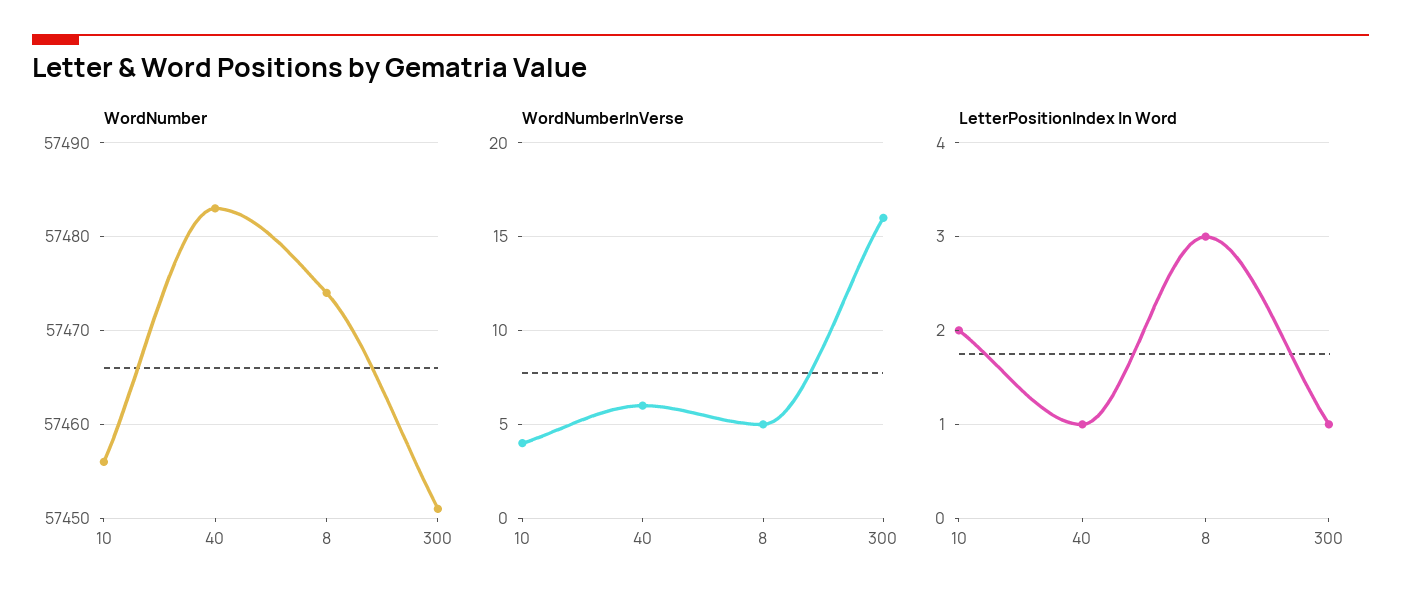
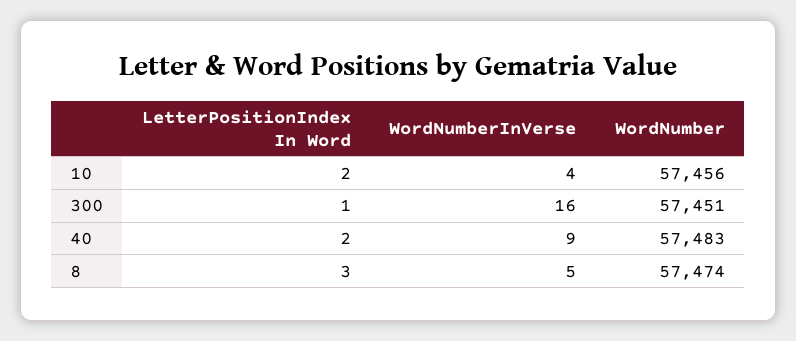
  {
    "WordNumber": {
      "10": 57456,
      "40": 57483,
      "8": 57474,
      "300": 57451
    },
    "WordNumberInVerse": {
      "10": 4,
-     "40": 6,
+     "40": 9,
      "8": 5,
      "300": 16
    },
    "LetterPositionIndex In Word": {
      "10": 2,
-     "40": 1,
+     "40": 2,
      "8": 3,
      "300": 1
    }
  }

